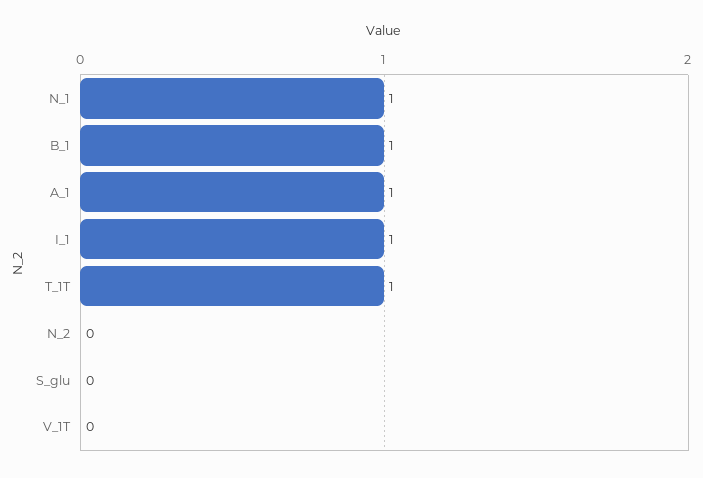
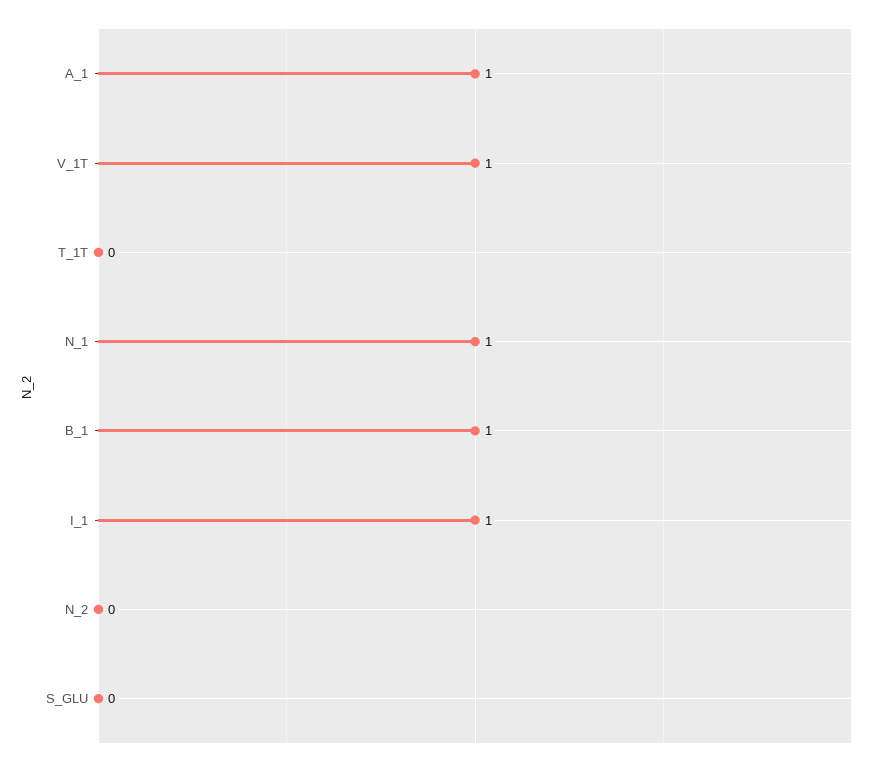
  {
    "N_1": 1,
    "B_1": 1,
    "A_1": 1,
    "I_1": 1,
-   "T_1T": 1,
+   "T_1T": 0,
    "N_2": 0,
    "S_glu": 0,
-   "V_1T": 0
+   "V_1T": 1
  }

